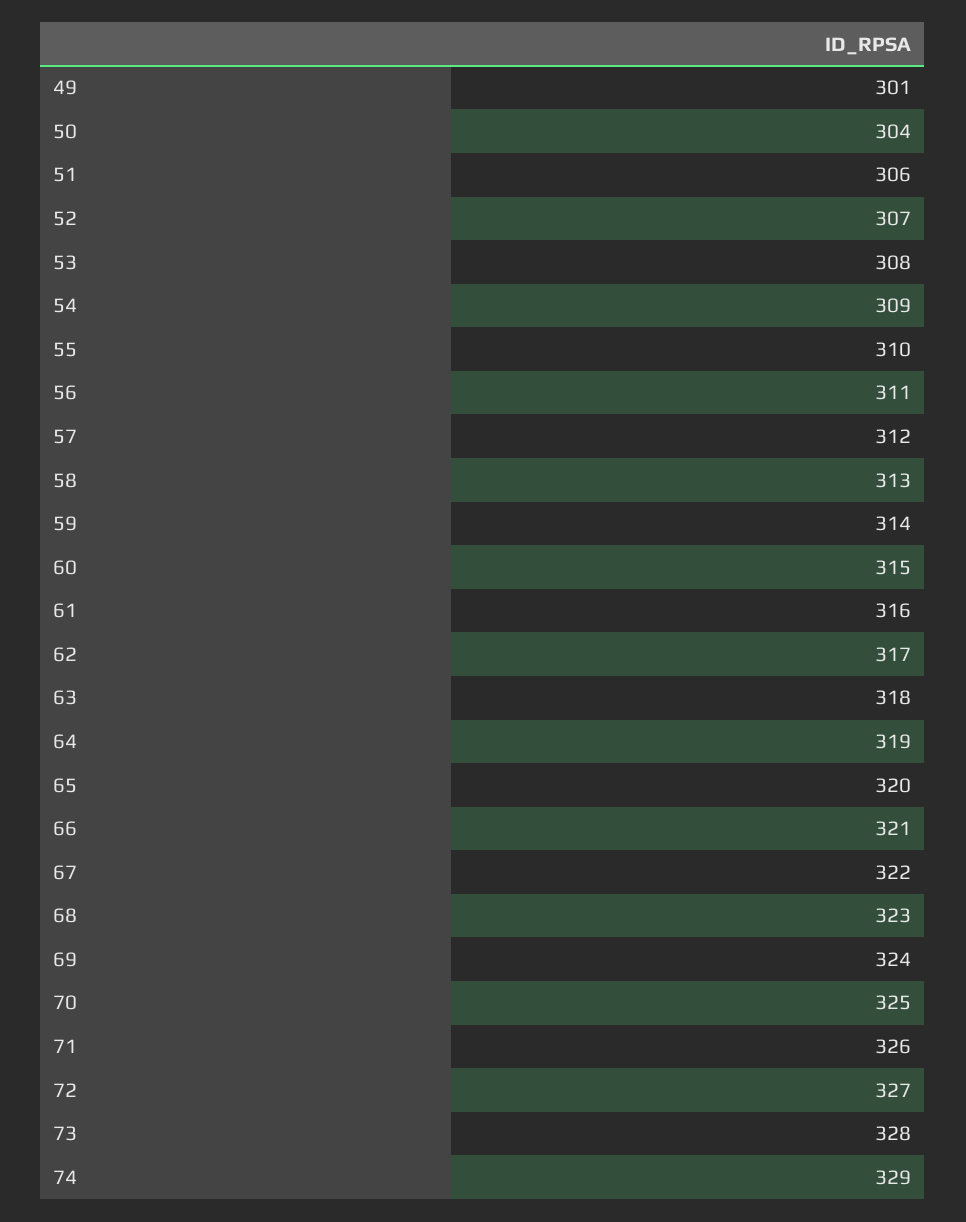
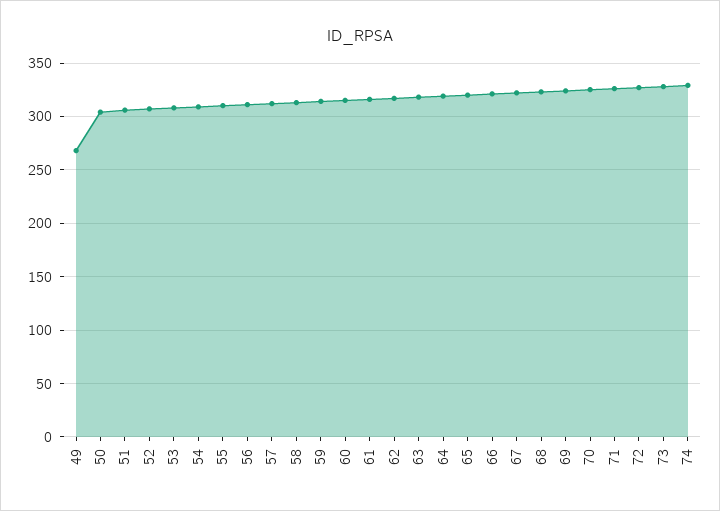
  {
-   "49": 301,
+   "49": 270,
    "50": 304,
    "51": 306,
    "52": 307,
    "53": 308,
    "54": 309,
    "55": 310,
    "56": 311,
    "57": 312,
    "58": 313,
    "59": 314,
    "60": 315,
    "61": 316,
    "62": 317,
    "63": 318,
    "64": 319,
    "65": 320,
    "66": 321,
    "67": 322,
    "68": 323,
    "69": 324,
    "70": 325,
    "71": 326,
    "72": 327,
    "73": 328,
    "74": 329
  }

